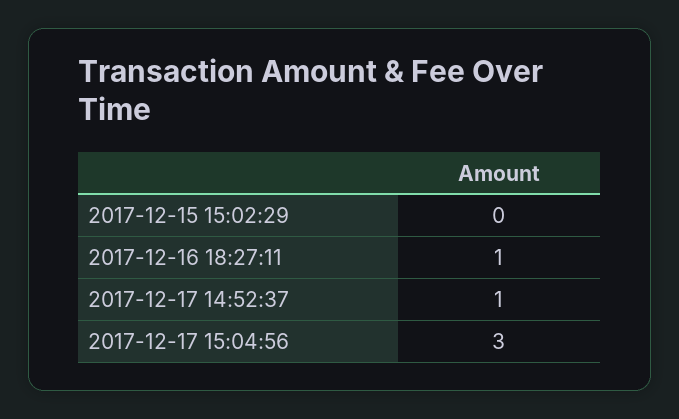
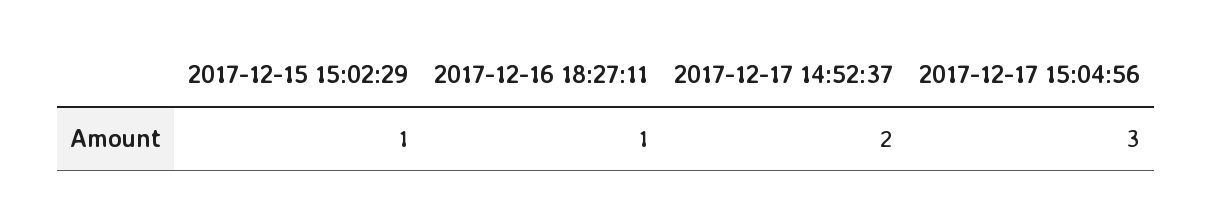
  {
-   "2017-12-15 15:02:29": 0,
+   "2017-12-15 15:02:29": 1,
    "2017-12-16 18:27:11": 1,
-   "2017-12-17 14:52:37": 1,
+   "2017-12-17 14:52:37": 2,
    "2017-12-17 15:04:56": 3
  }

